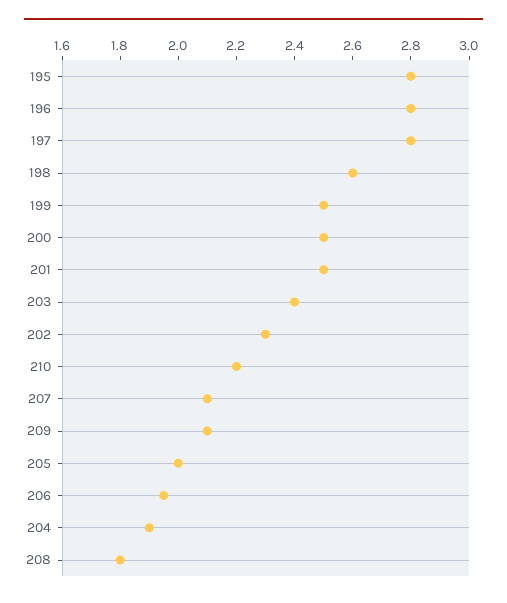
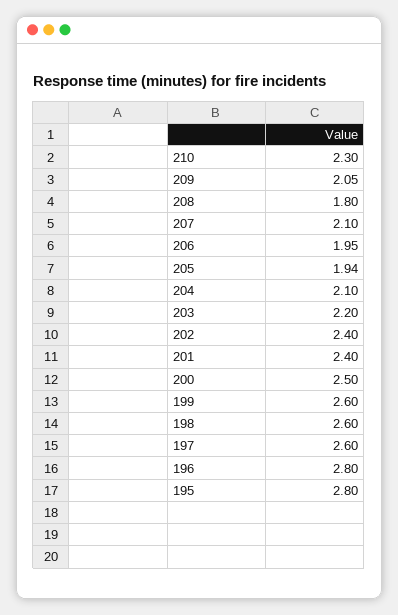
  {
    "195": 2.8,
    "196": 2.8,
-   "197": 2.8,
+   "197": 2.6,
    "198": 2.6,
-   "199": 2.5,
+   "199": 2.6,
    "200": 2.5,
-   "201": 2.5,
+   "201": 2.4,
-   "203": 2.4,
+   "203": 2.2,
-   "202": 2.3,
+   "202": 2.4,
-   "210": 2.2,
+   "210": 2.3,
    "207": 2.1,
-   "209": 2.1,
+   "209": 2.05,
-   "205": 2,
+   "205": 1.94,
    "206": 1.95,
-   "204": 1.9,
+   "204": 2.1,
    "208": 1.8
  }

